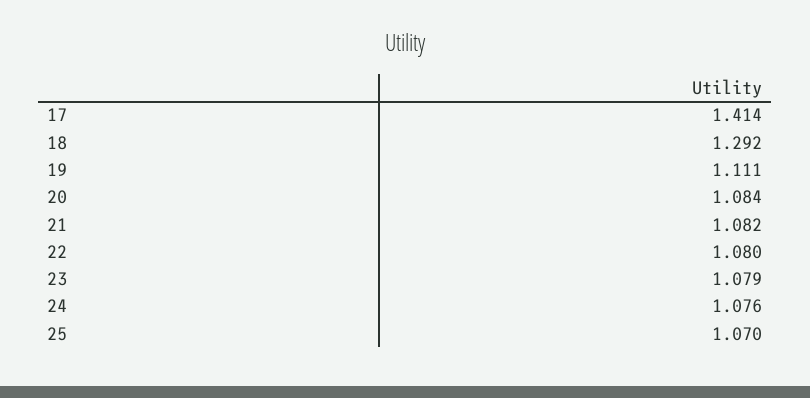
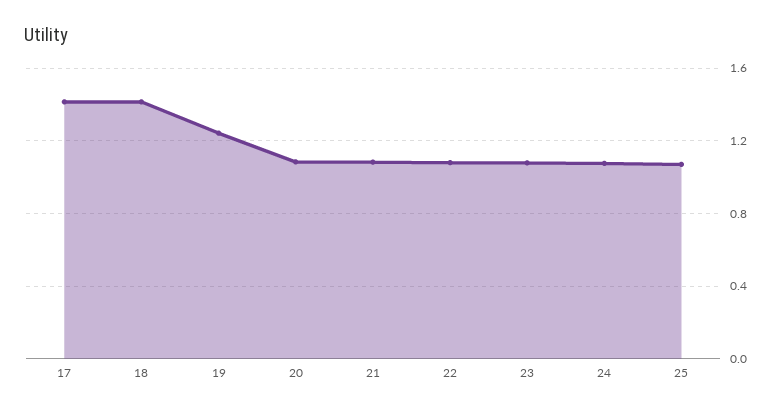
  {
    "17": 1.414,
-   "18": 1.292,
+   "18": 1.4,
-   "19": 1.111,
+   "19": 1.25,
    "20": 1.084,
    "21": 1.082,
    "22": 1.08,
    "23": 1.079,
    "24": 1.076,
    "25": 1.07
  }

